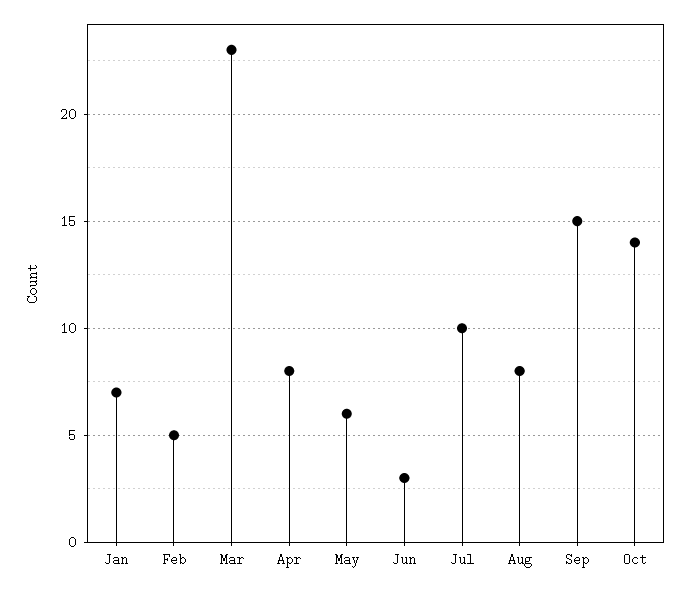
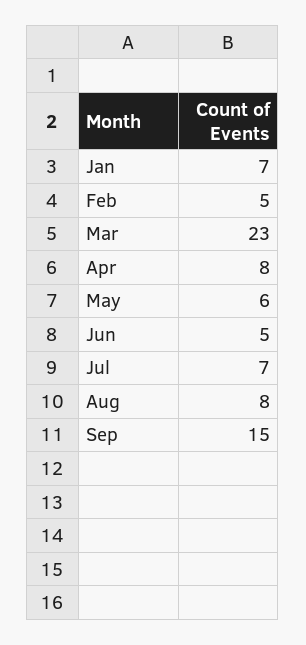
  {
    "Jan": 7,
    "Feb": 5,
    "Mar": 23,
    "Apr": 8,
    "May": 6,
-   "Jun": 3,
+   "Jun": 5,
-   "Jul": 10,
+   "Jul": 7,
    "Aug": 8,
-   "Sep": 15,
+   "Sep": 15
-   "Oct": 14
  }

